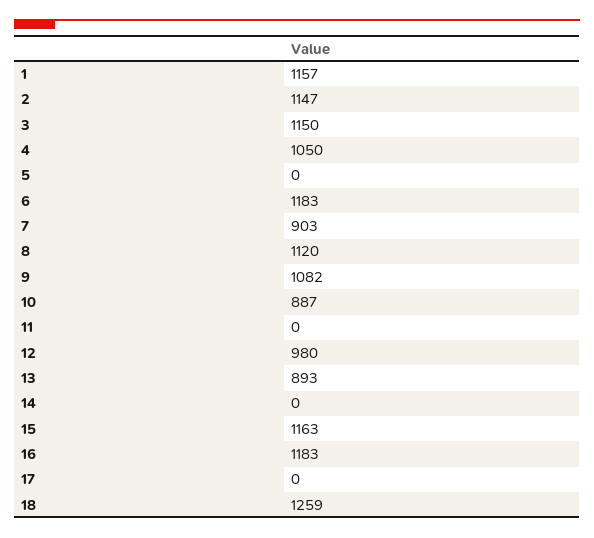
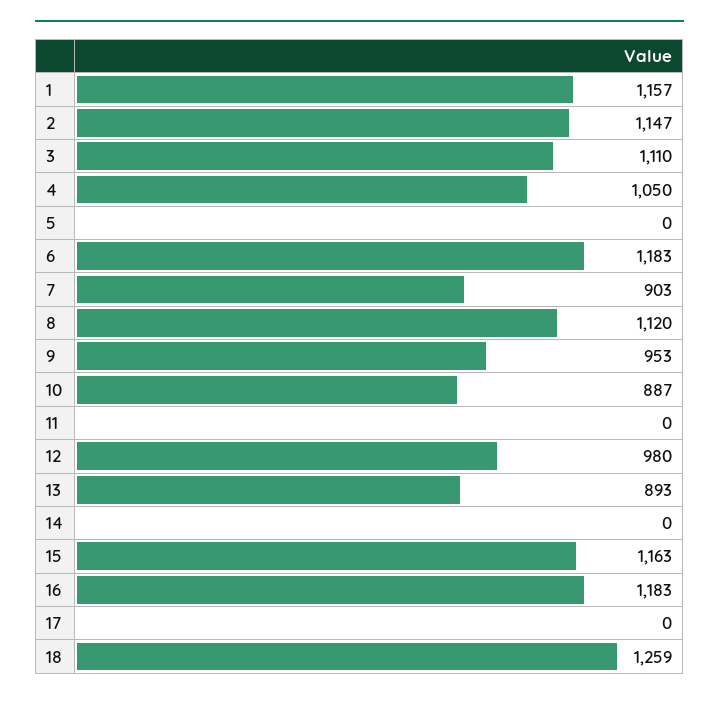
  {
    "1": 1157,
    "2": 1147,
-   "3": 1150,
+   "3": 1110,
    "4": 1050,
    "5": 0,
    "6": 1183,
    "7": 903,
    "8": 1120,
-   "9": 1082,
+   "9": 953,
    "10": 887,
    "11": 0,
    "12": 980,
    "13": 893,
    "14": 0,
    "15": 1163,
    "16": 1183,
    "17": 0,
    "18": 1259
  }

